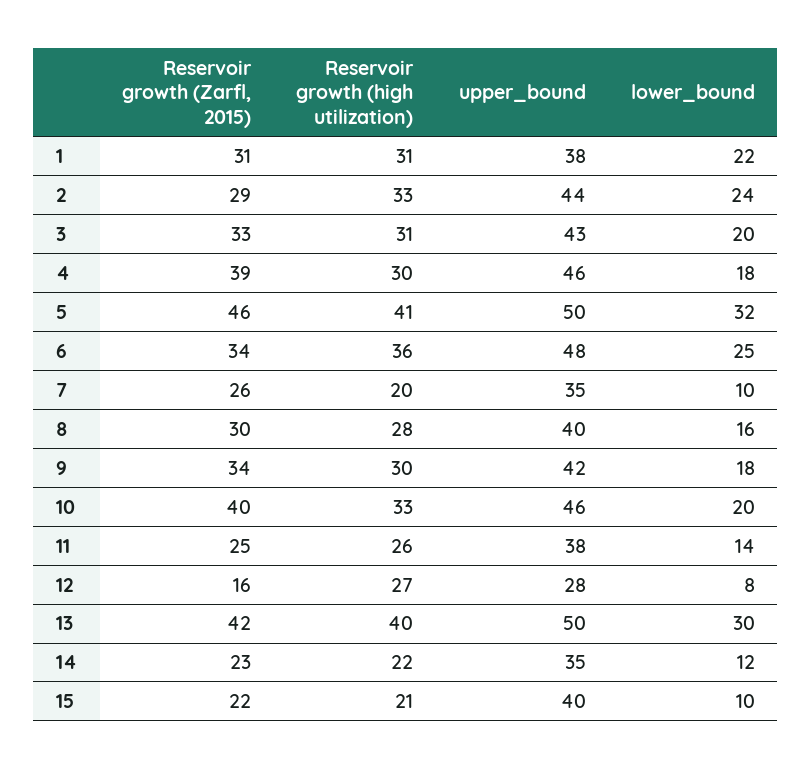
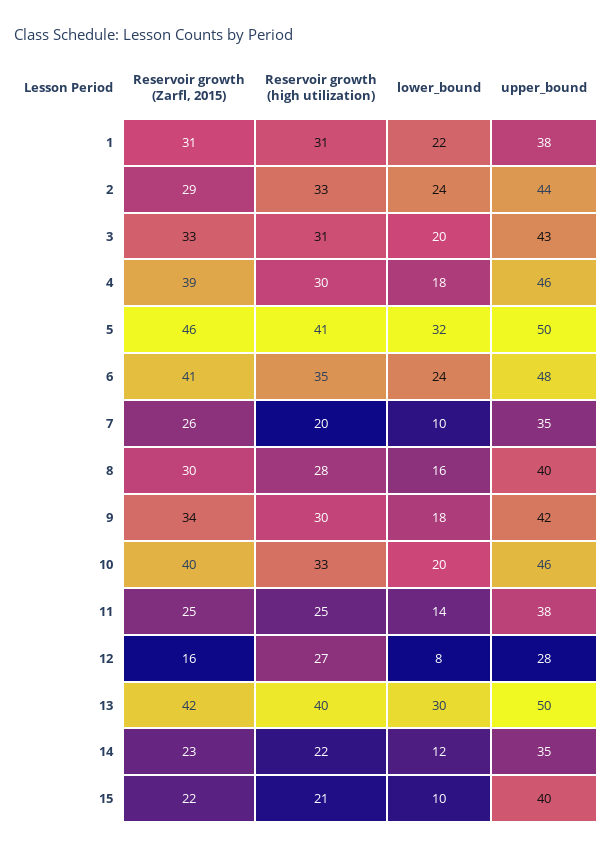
  {
    "Reservoir growth (Zarfl, 2015)": {
      "1": 31,
      "2": 29,
      "3": 33,
      "4": 39,
      "5": 46,
-     "6": 34,
+     "6": 41,
      "7": 26,
      "8": 30,
      "9": 34,
      "10": 40,
      "11": 25,
      "12": 16,
      "13": 42,
      "14": 23,
      "15": 22
    },
    "Reservoir growth (high utilization)": {
      "1": 31,
      "2": 33,
      "3": 31,
      "4": 30,
      "5": 41,
-     "6": 36,
+     "6": 35,
      "7": 20,
      "8": 28,
      "9": 30,
      "10": 33,
-     "11": 26,
+     "11": 25,
      "12": 27,
      "13": 40,
      "14": 22,
      "15": 21
    },
    "upper_bound": {
      "1": 38,
      "2": 44,
      "3": 43,
      "4": 46,
      "5": 50,
      "6": 48,
      "7": 35,
      "8": 40,
      "9": 42,
      "10": 46,
      "11": 38,
      "12": 28,
      "13": 50,
      "14": 35,
      "15": 40
    },
    "lower_bound": {
      "1": 22,
      "2": 24,
      "3": 20,
      "4": 18,
      "5": 32,
-     "6": 25,
+     "6": 24,
      "7": 10,
      "8": 16,
      "9": 18,
      "10": 20,
      "11": 14,
      "12": 8,
      "13": 30,
      "14": 12,
      "15": 10
    }
  }

